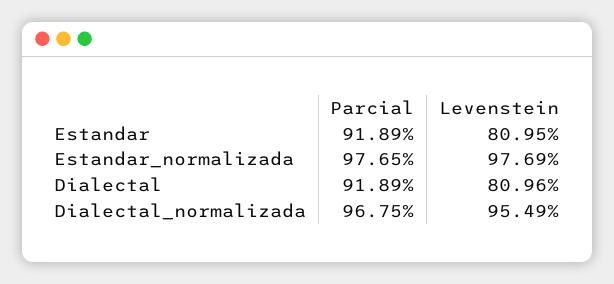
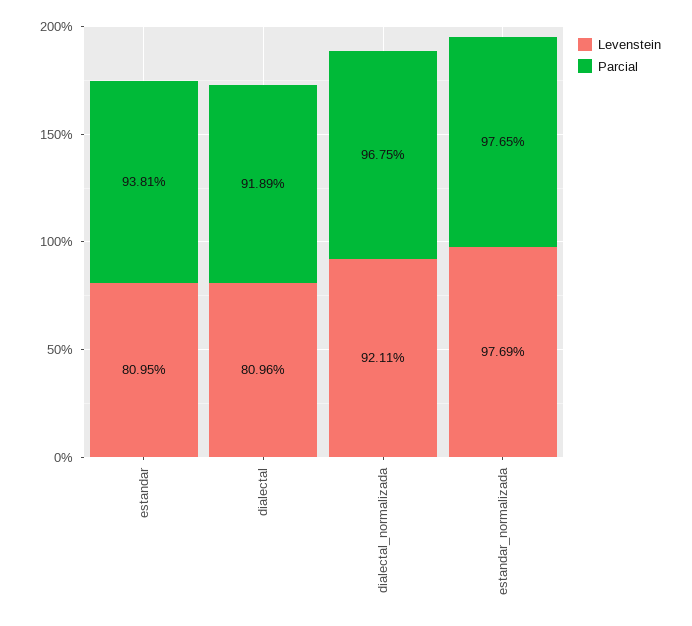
  {
    "Parcial": {
-     "Estandar": 91.89,
+     "Estandar": 93.81,
      "Estandar_normalizada": 97.65,
      "Dialectal": 91.89,
      "Dialectal_normalizada": 96.75
    },
    "Levenstein": {
      "Estandar": 80.95,
      "Estandar_normalizada": 97.69,
      "Dialectal": 80.96,
-     "Dialectal_normalizada": 95.49
+     "Dialectal_normalizada": 92.11
    }
  }

